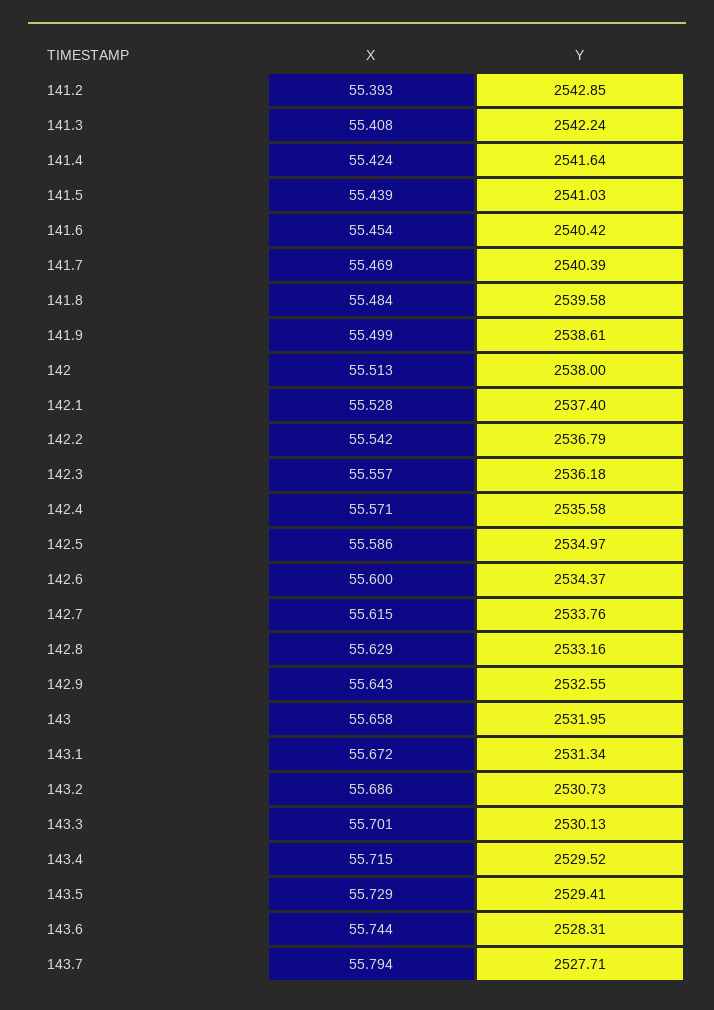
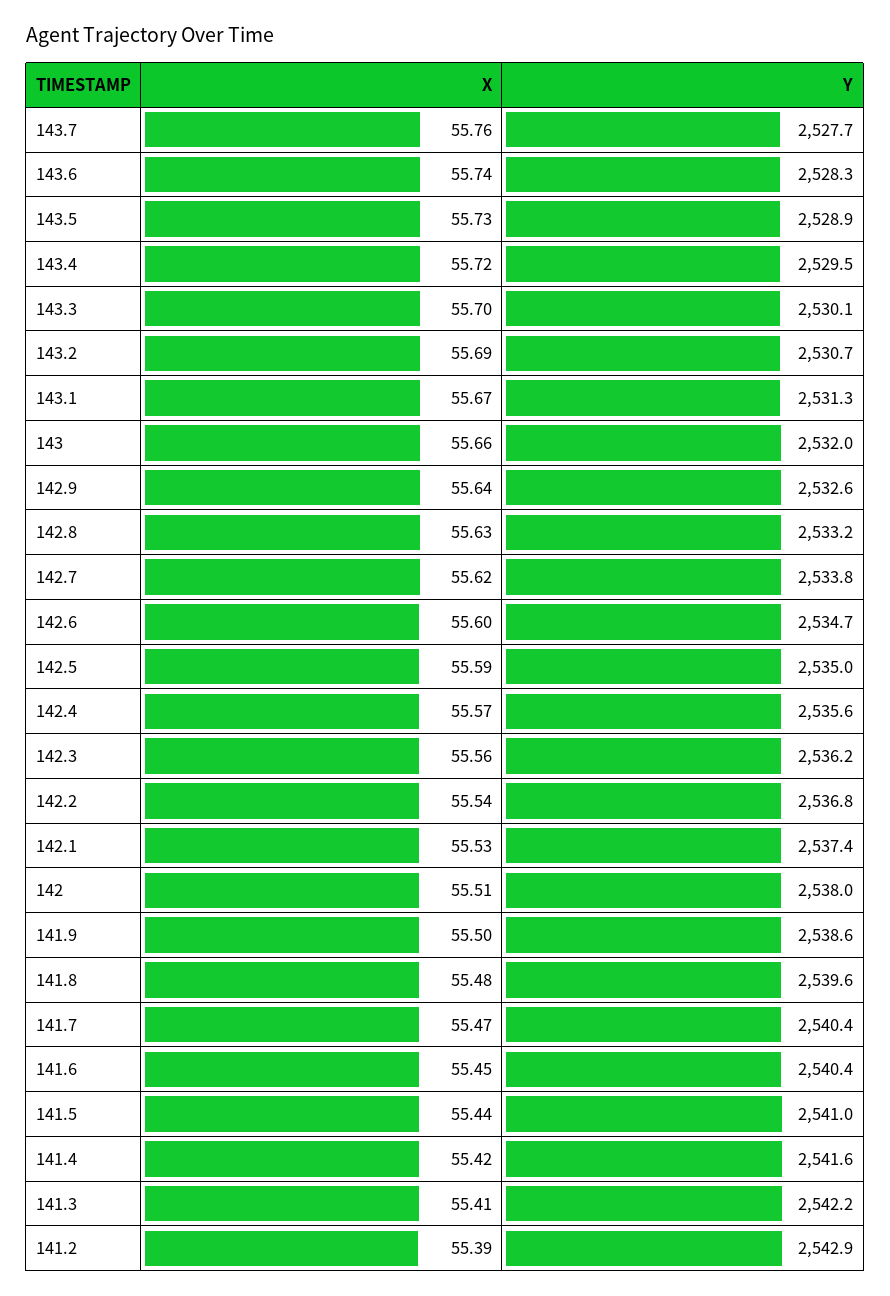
  {
    "X": {
      "141.2": 55.393,
      "141.3": 55.408,
      "141.4": 55.424,
      "141.5": 55.439,
      "141.6": 55.454,
      "141.7": 55.469,
      "141.8": 55.484,
      "141.9": 55.499,
      "142": 55.513,
      "142.1": 55.528,
      "142.2": 55.542,
      "142.3": 55.557,
      "142.4": 55.571,
      "142.5": 55.586,
      "142.6": 55.6,
      "142.7": 55.615,
      "142.8": 55.629,
      "142.9": 55.643,
      "143": 55.658,
      "143.1": 55.672,
      "143.2": 55.686,
      "143.3": 55.701,
      "143.4": 55.715,
      "143.5": 55.729,
      "143.6": 55.744,
-     "143.7": 55.794
+     "143.7": 55.76
    },
    "Y": {
      "141.2": 2542.85,
      "141.3": 2542.24,
      "141.4": 2541.64,
      "141.5": 2541.03,
      "141.6": 2540.42,
      "141.7": 2540.39,
      "141.8": 2539.58,
      "141.9": 2538.61,
      "142": 2538,
      "142.1": 2537.4,
      "142.2": 2536.79,
      "142.3": 2536.18,
      "142.4": 2535.58,
      "142.5": 2534.97,
-     "142.6": 2534.37,
+     "142.6": 2534.7,
      "142.7": 2533.76,
      "142.8": 2533.16,
      "142.9": 2532.55,
      "143": 2531.95,
      "143.1": 2531.34,
      "143.2": 2530.73,
      "143.3": 2530.13,
      "143.4": 2529.52,
-     "143.5": 2529.41,
+     "143.5": 2528.9,
      "143.6": 2528.31,
      "143.7": 2527.71
    }
  }

